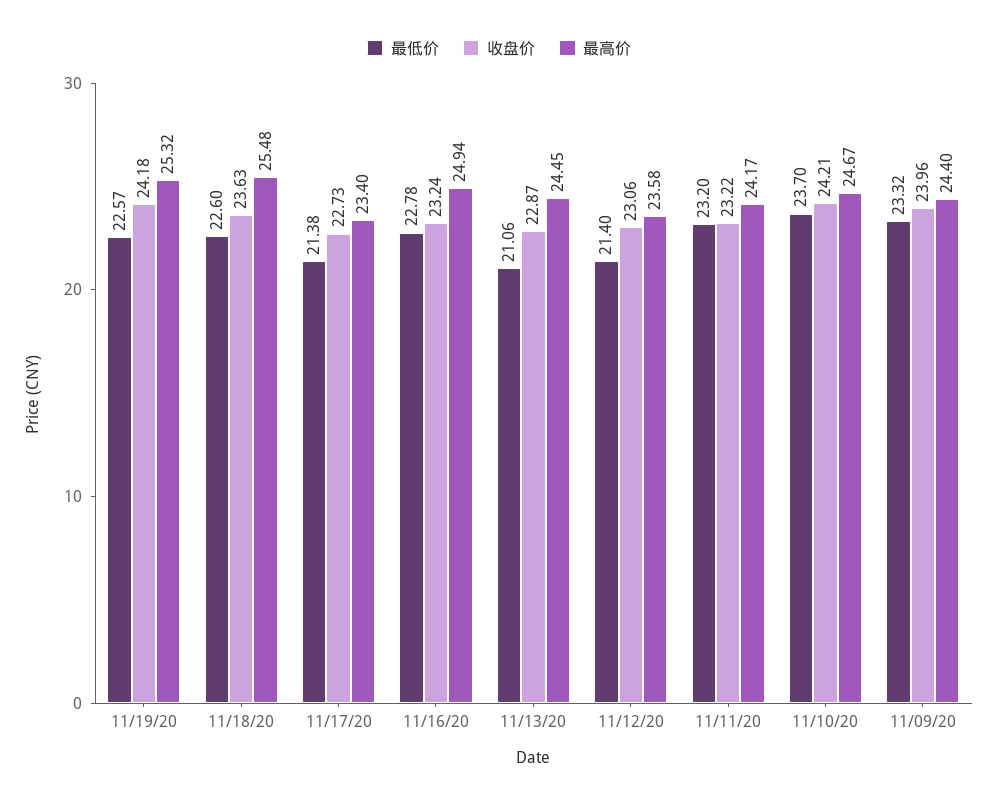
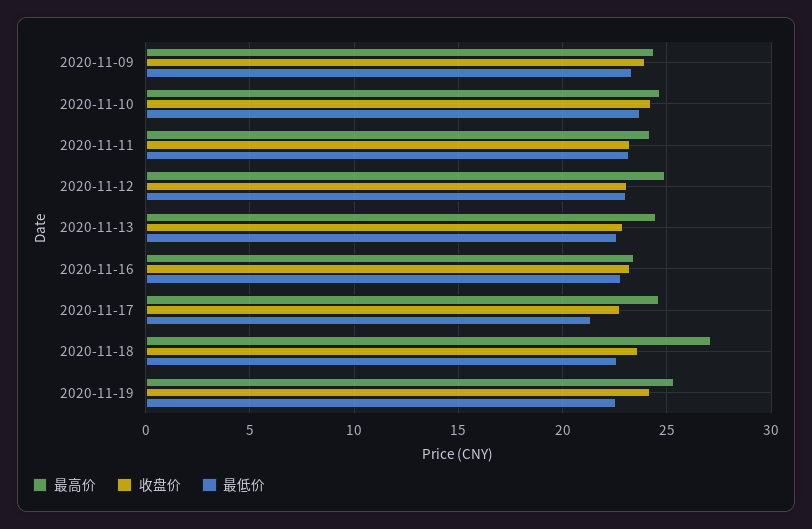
  {
    "最低价": {
      "11/19/20": 22.57,
      "11/18/20": 22.6,
      "11/17/20": 21.38,
      "11/16/20": 22.78,
-     "11/13/20": 21.06,
+     "11/13/20": 22.5,
-     "11/12/20": 21.4,
+     "11/12/20": 23,
      "11/11/20": 23.2,
      "11/10/20": 23.7,
      "11/09/20": 23.32
    },
    "收盘价": {
      "11/19/20": 24.18,
      "11/18/20": 23.63,
      "11/17/20": 22.73,
      "11/16/20": 23.24,
      "11/13/20": 22.87,
      "11/12/20": 23.06,
      "11/11/20": 23.22,
      "11/10/20": 24.21,
      "11/09/20": 23.96
    },
    "最高价": {
      "11/19/20": 25.32,
-     "11/18/20": 25.48,
+     "11/18/20": 27,
-     "11/17/20": 23.4,
+     "11/17/20": 24.5,
-     "11/16/20": 24.94,
+     "11/16/20": 23.5,
      "11/13/20": 24.45,
-     "11/12/20": 23.58,
+     "11/12/20": 25,
      "11/11/20": 24.17,
      "11/10/20": 24.67,
      "11/09/20": 24.4
    }
  }

